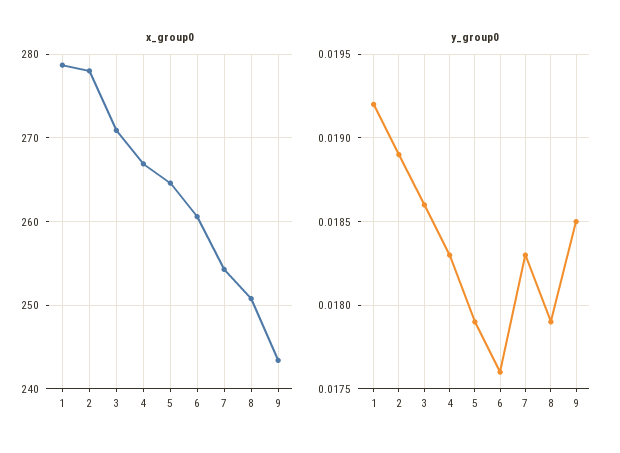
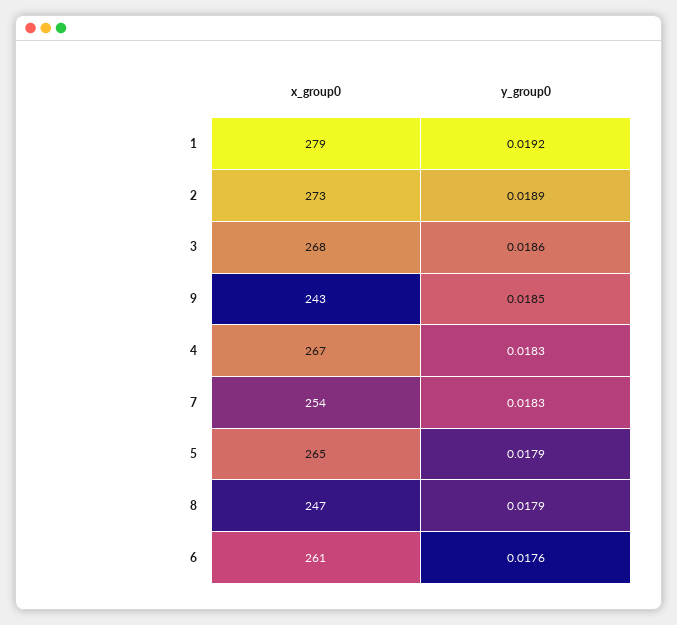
  {
    "x_group0": {
      "1": 279,
-     "2": 278,
+     "2": 273,
-     "3": 271,
+     "3": 268,
      "4": 267,
      "5": 265,
      "6": 261,
      "7": 254,
-     "8": 251,
+     "8": 247,
      "9": 243
    },
    "y_group0": {
      "1": 0.0192,
      "2": 0.0189,
      "3": 0.0186,
      "4": 0.0183,
      "5": 0.0179,
      "6": 0.0176,
      "7": 0.0183,
      "8": 0.0179,
      "9": 0.0185
    }
  }

